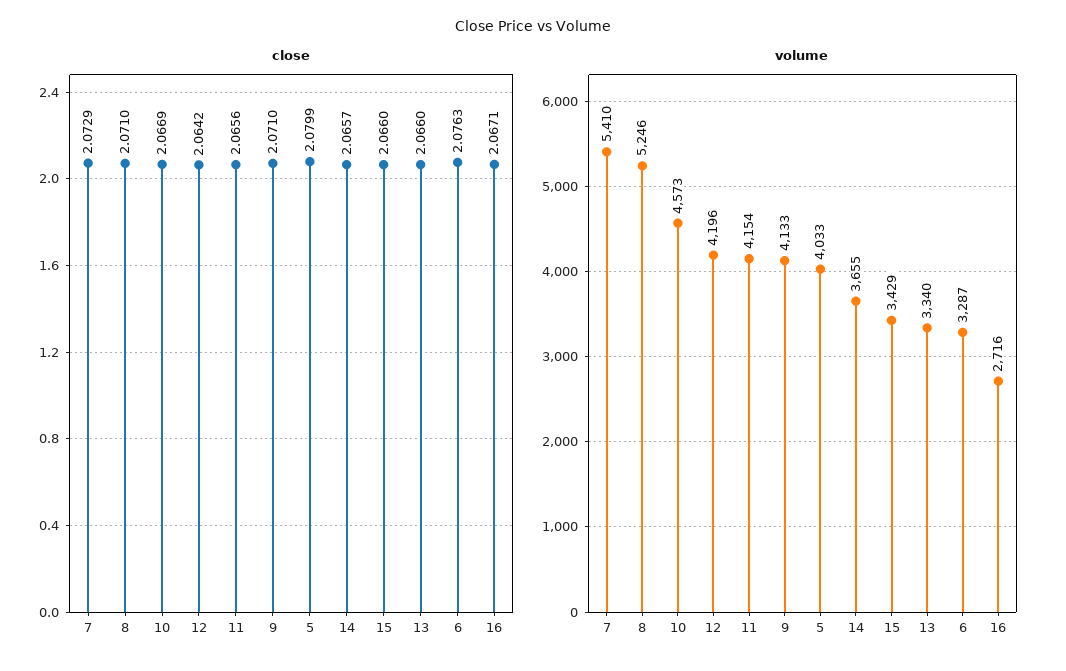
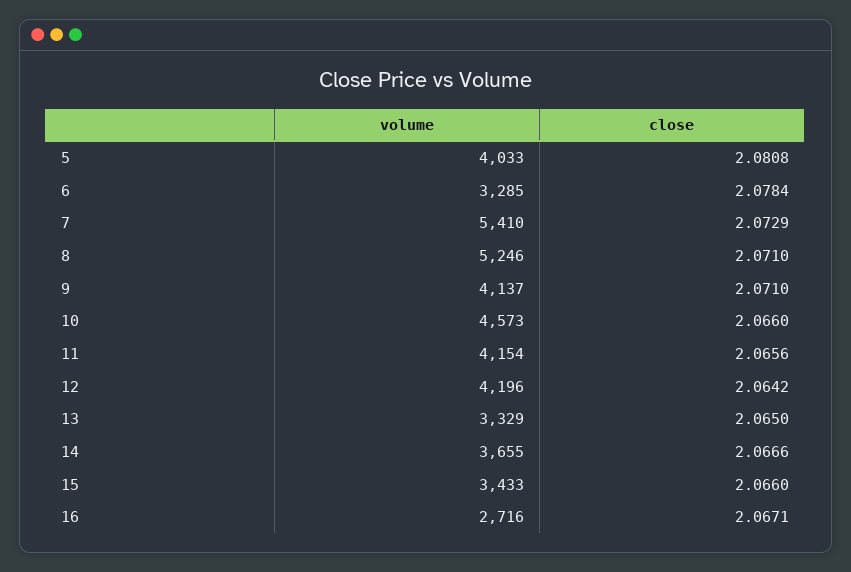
  {
    "close": {
      "7": 2.0729,
      "8": 2.071,
-     "10": 2.0669,
+     "10": 2.066,
      "12": 2.0642,
      "11": 2.0656,
      "9": 2.071,
-     "5": 2.0799,
+     "5": 2.0808,
-     "14": 2.0657,
+     "14": 2.0666,
      "15": 2.066,
-     "13": 2.066,
+     "13": 2.065,
-     "6": 2.0763,
+     "6": 2.0784,
      "16": 2.0671
    },
    "volume": {
      "7": 5410,
      "8": 5246,
      "10": 4573,
      "12": 4196,
      "11": 4154,
-     "9": 4133,
+     "9": 4137,
      "5": 4033,
      "14": 3655,
-     "15": 3429,
+     "15": 3433,
-     "13": 3340,
+     "13": 3329,
-     "6": 3287,
+     "6": 3285,
      "16": 2716
    }
  }

